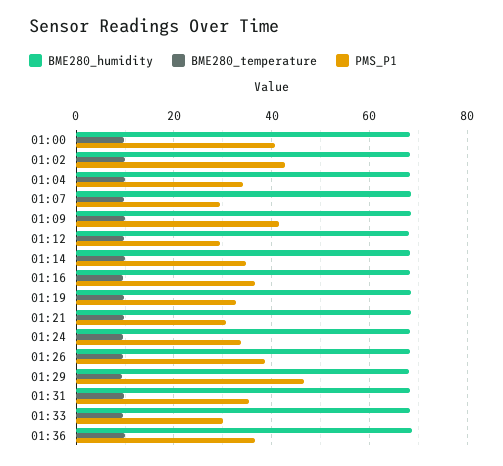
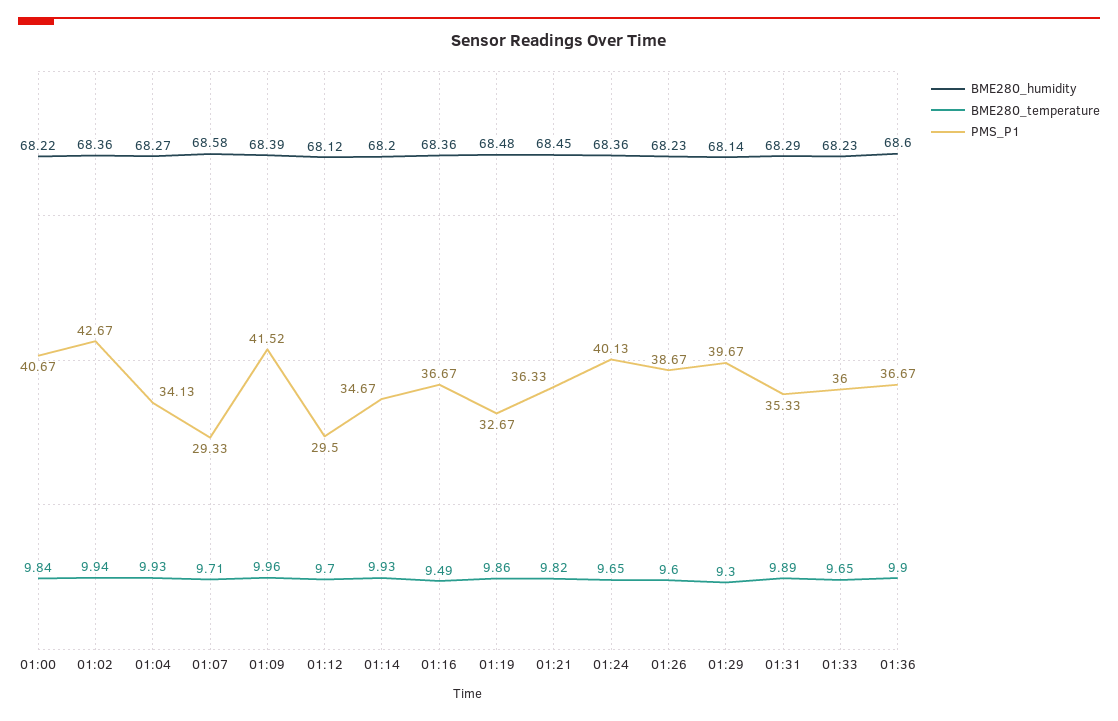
  {
    "BME280_humidity": {
      "01:00": 68.22,
      "01:02": 68.36,
      "01:04": 68.27,
      "01:07": 68.58,
      "01:09": 68.39,
      "01:12": 68.12,
      "01:14": 68.2,
      "01:16": 68.36,
      "01:19": 68.48,
      "01:21": 68.45,
      "01:24": 68.36,
      "01:26": 68.23,
      "01:29": 68.14,
      "01:31": 68.29,
      "01:33": 68.23,
      "01:36": 68.6
    },
    "BME280_temperature": {
      "01:00": 9.84,
      "01:02": 9.94,
      "01:04": 9.93,
      "01:07": 9.71,
      "01:09": 9.96,
      "01:12": 9.7,
      "01:14": 9.93,
      "01:16": 9.49,
      "01:19": 9.86,
      "01:21": 9.82,
      "01:24": 9.65,
      "01:26": 9.6,
      "01:29": 9.3,
      "01:31": 9.89,
      "01:33": 9.65,
      "01:36": 9.9
    },
    "PMS_P1": {
      "01:00": 40.67,
      "01:02": 42.67,
      "01:04": 34.13,
      "01:07": 29.33,
      "01:09": 41.52,
      "01:12": 29.5,
      "01:14": 34.67,
      "01:16": 36.67,
      "01:19": 32.67,
-     "01:21": 30,
+     "01:21": 36.33,
-     "01:24": 34,
+     "01:24": 40.13,
      "01:26": 38.67,
-     "01:29": 46,
+     "01:29": 39.67,
      "01:31": 35.33,
-     "01:33": 30,
+     "01:33": 36,
      "01:36": 36.67
    }
  }

